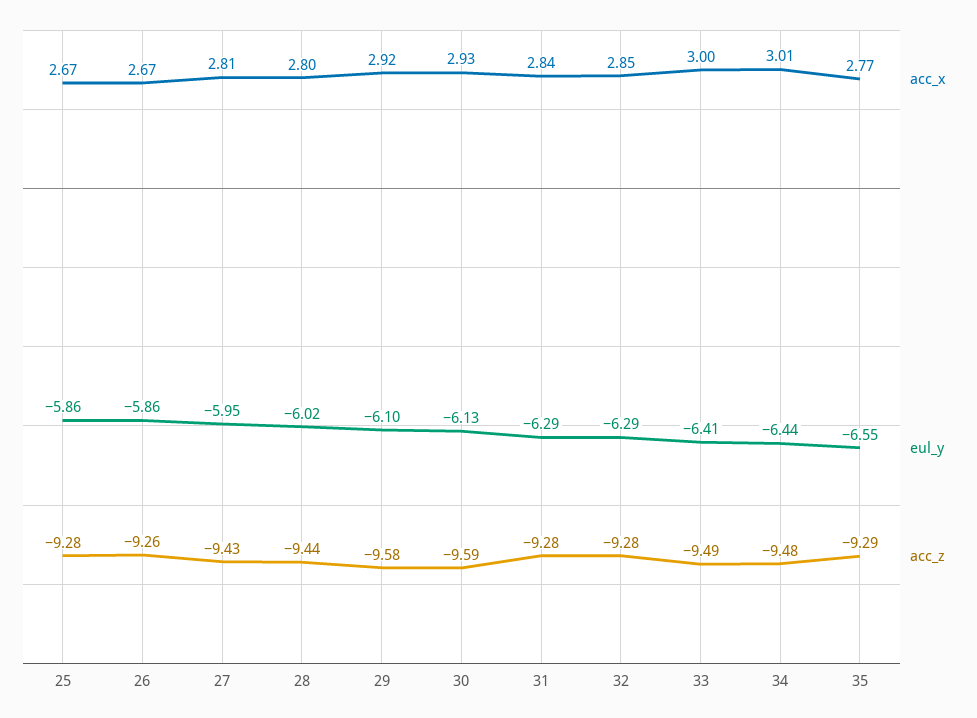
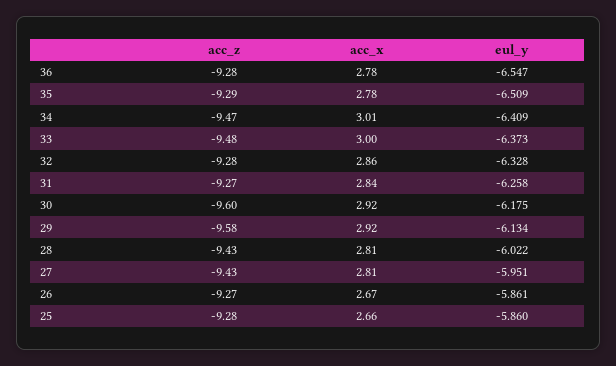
  {
    "acc_x": {
-     "25": 2.67,
+     "25": 2.66,
      "26": 2.67,
      "27": 2.81,
-     "28": 2.8,
+     "28": 2.81,
      "29": 2.92,
-     "30": 2.93,
+     "30": 2.92,
      "31": 2.84,
-     "32": 2.85,
+     "32": 2.86,
      "33": 3,
      "34": 3.01,
-     "35": 2.77
+     "35": 2.78,
+     "36": 2.78
    },
    "eul_y": {
      "25": -5.86,
      "26": -5.861,
      "27": -5.951,
      "28": -6.022,
-     "29": -6.1,
+     "29": -6.134,
-     "30": -6.13,
+     "30": -6.175,
-     "31": -6.29,
+     "31": -6.258,
-     "32": -6.29,
+     "32": -6.328,
-     "33": -6.41,
+     "33": -6.373,
-     "34": -6.44,
+     "34": -6.409,
-     "35": -6.55
+     "35": -6.509,
+     "36": -6.547
    },
    "acc_z": {
      "25": -9.28,
-     "26": -9.26,
+     "26": -9.27,
      "27": -9.43,
-     "28": -9.44,
+     "28": -9.43,
      "29": -9.58,
-     "30": -9.59,
+     "30": -9.6,
-     "31": -9.28,
+     "31": -9.27,
      "32": -9.28,
-     "33": -9.49,
+     "33": -9.48,
-     "34": -9.48,
+     "34": -9.47,
-     "35": -9.29
+     "35": -9.29,
+     "36": -9.28
    }
  }

